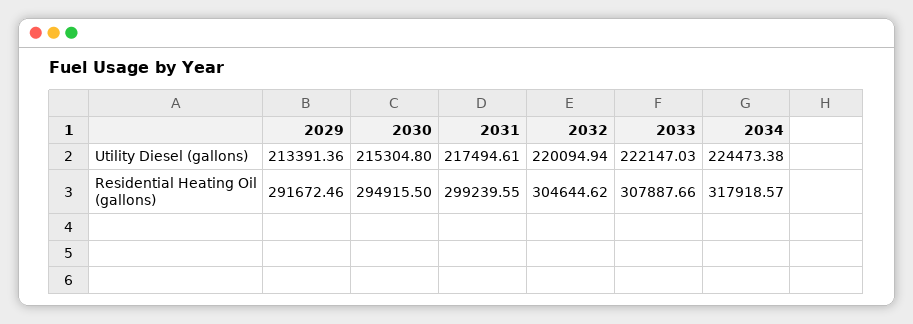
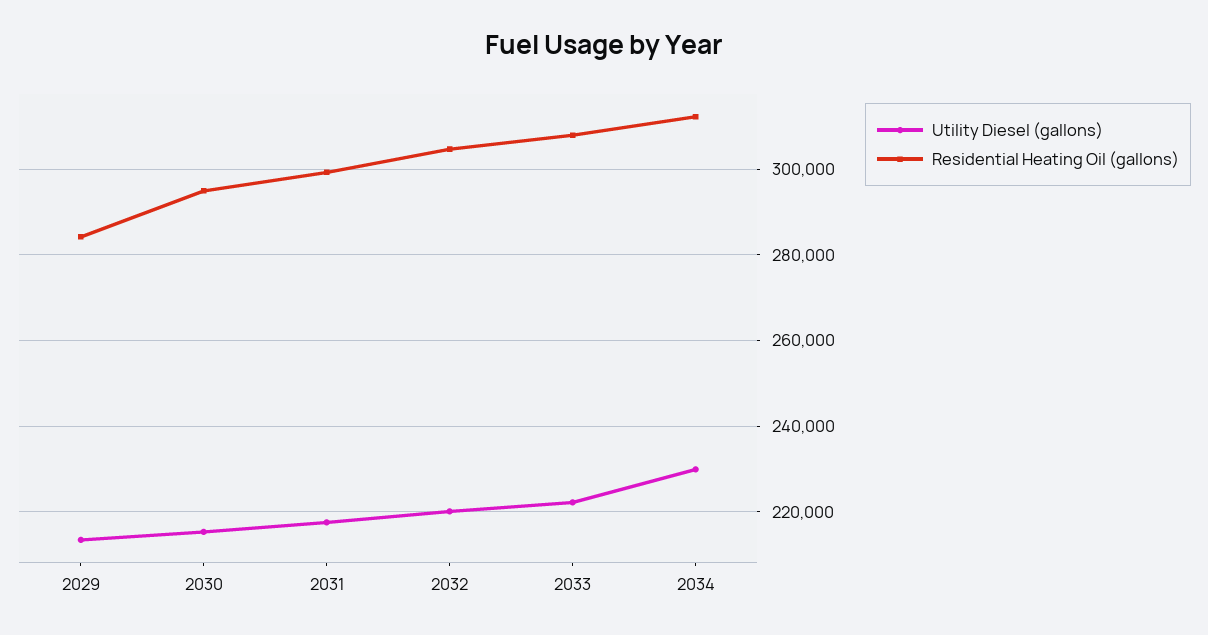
  {
    "Utility Diesel (gallons)": {
      "2029": 213391.36,
      "2030": 215304.8,
      "2031": 217494.61,
      "2032": 220094.94,
      "2033": 222147.03,
-     "2034": 224473.38
+     "2034": 230000
    },
    "Residential Heating Oil (gallons)": {
-     "2029": 291672.46,
+     "2029": 284000,
      "2030": 294915.5,
      "2031": 299239.55,
      "2032": 304644.62,
      "2033": 307887.66,
-     "2034": 317918.57
+     "2034": 312000
    }
  }

